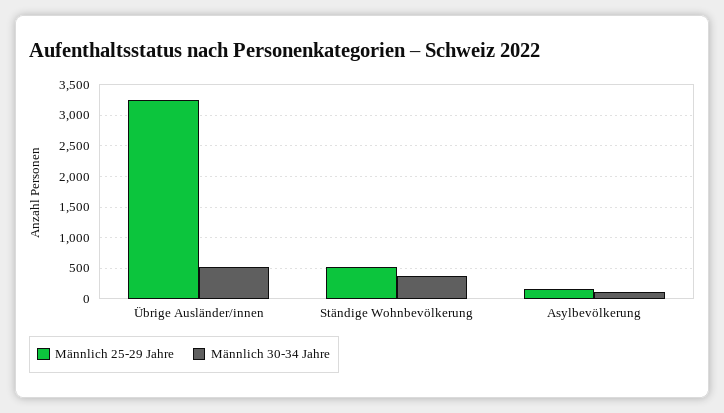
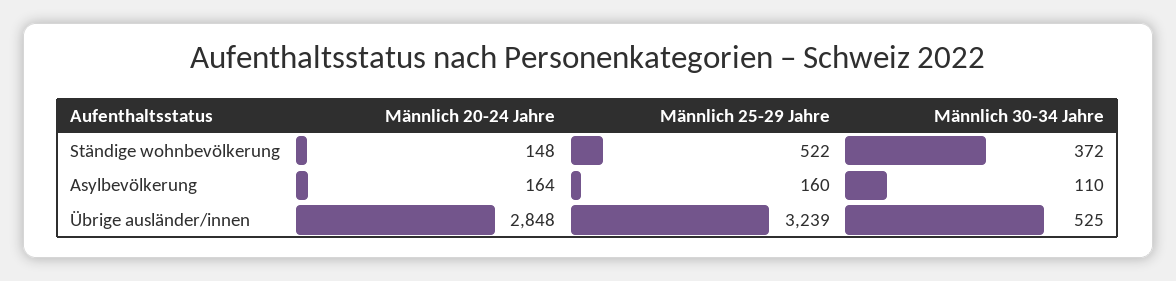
  {
    "Männlich 25-29 Jahre": {
      "Übrige Ausländer/innen": 3239,
      "Ständige Wohnbevölkerung": 522,
      "Asylbevölkerung": 160
    },
    "Männlich 30-34 Jahre": {
      "Übrige Ausländer/innen": 525,
      "Ständige Wohnbevölkerung": 372,
      "Asylbevölkerung": 110
-   }
+   },
+   "Männlich 20-24 Jahre": {
+     "Ständige Wohnbevölkerung": 148,
+     "Asylbevölkerung": 164,
+     "Übrige Ausländer/innen": 2848
+   }
  }

